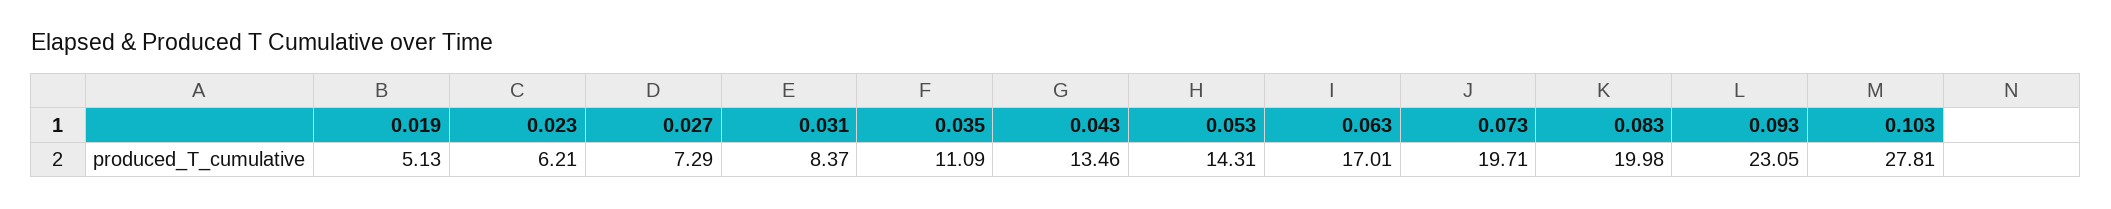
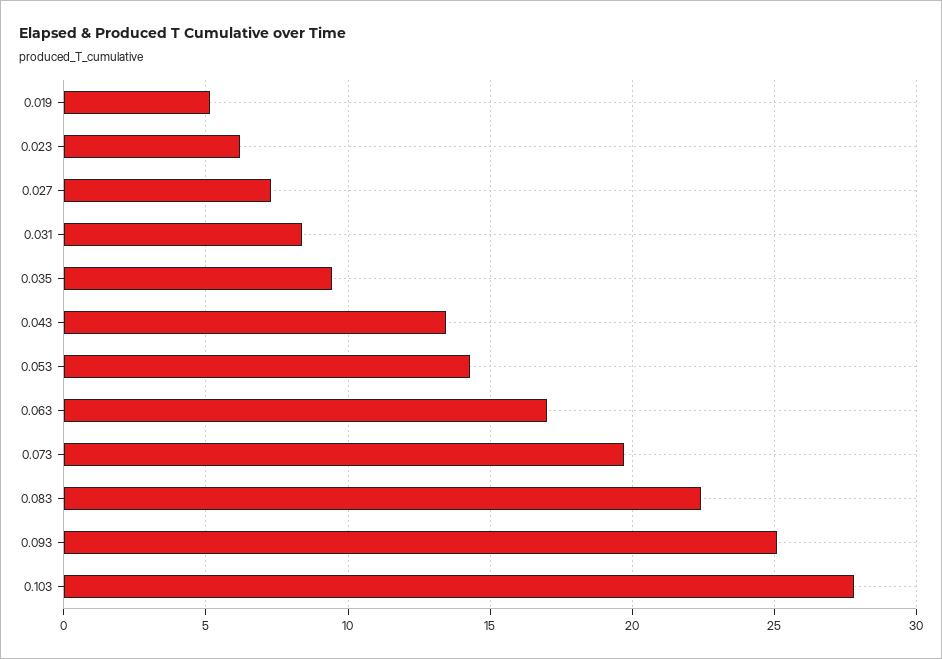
  {
    "0.019": 5.13,
    "0.023": 6.21,
    "0.027": 7.29,
    "0.031": 8.37,
-   "0.035": 11.09,
+   "0.035": 9.5,
    "0.043": 13.46,
    "0.053": 14.31,
    "0.063": 17.01,
    "0.073": 19.71,
-   "0.083": 19.98,
+   "0.083": 22.5,
-   "0.093": 23.05,
+   "0.093": 25,
    "0.103": 27.81
  }

